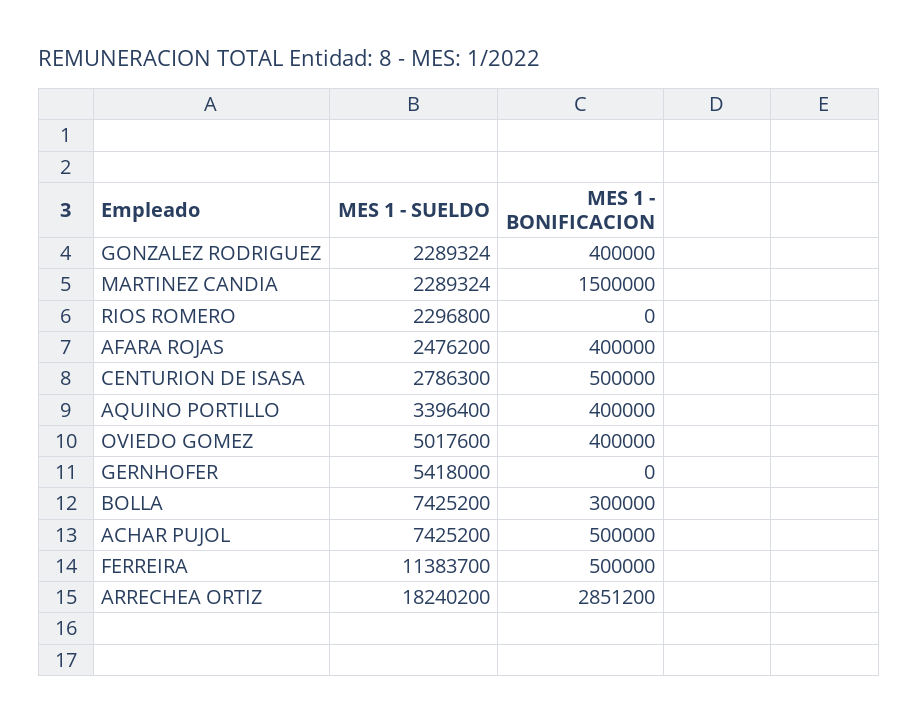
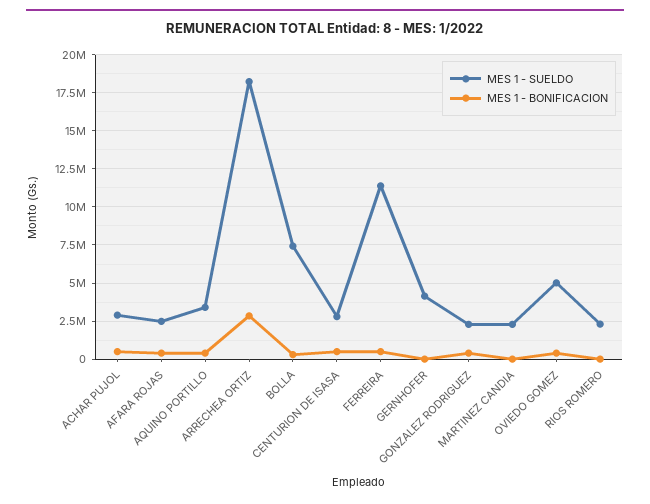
  {
    "MES 1 - SUELDO": {
      "GONZALEZ RODRIGUEZ": 2289324,
      "MARTINEZ CANDIA": 2289324,
      "RIOS ROMERO": 2296800,
      "AFARA ROJAS": 2476200,
      "CENTURION DE ISASA": 2786300,
      "AQUINO PORTILLO": 3396400,
      "OVIEDO GOMEZ": 5017600,
-     "GERNHOFER": 5418000,
+     "GERNHOFER": 4000000,
      "BOLLA": 7425200,
-     "ACHAR PUJOL": 7425200,
+     "ACHAR PUJOL": 3000000,
      "FERREIRA": 11383700,
      "ARRECHEA ORTIZ": 18240200
    },
    "MES 1 - BONIFICACION": {
      "GONZALEZ RODRIGUEZ": 400000,
-     "MARTINEZ CANDIA": 1500000,
+     "MARTINEZ CANDIA": 0,
      "RIOS ROMERO": 0,
      "AFARA ROJAS": 400000,
      "CENTURION DE ISASA": 500000,
      "AQUINO PORTILLO": 400000,
      "OVIEDO GOMEZ": 400000,
      "GERNHOFER": 0,
      "BOLLA": 300000,
      "ACHAR PUJOL": 500000,
      "FERREIRA": 500000,
      "ARRECHEA ORTIZ": 2851200
    }
  }

